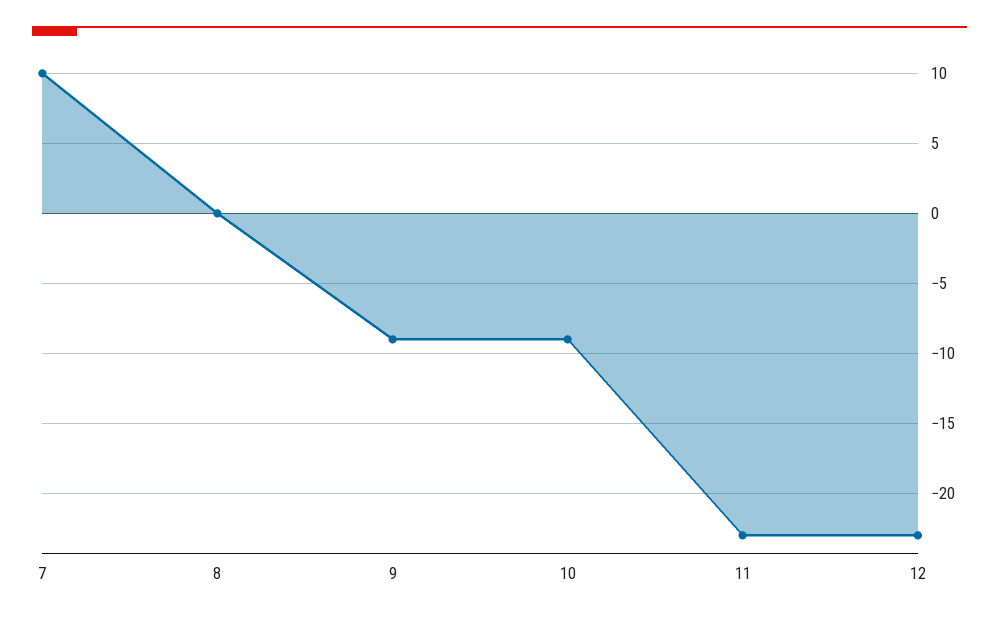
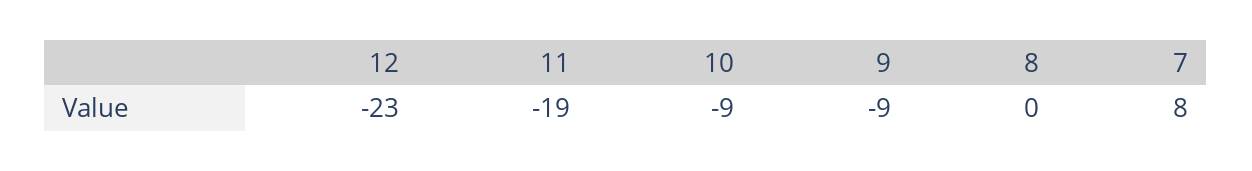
  {
-   "7": 10,
+   "7": 8,
    "8": 0,
    "9": -9,
    "10": -9,
-   "11": -23,
+   "11": -19,
    "12": -23
  }

